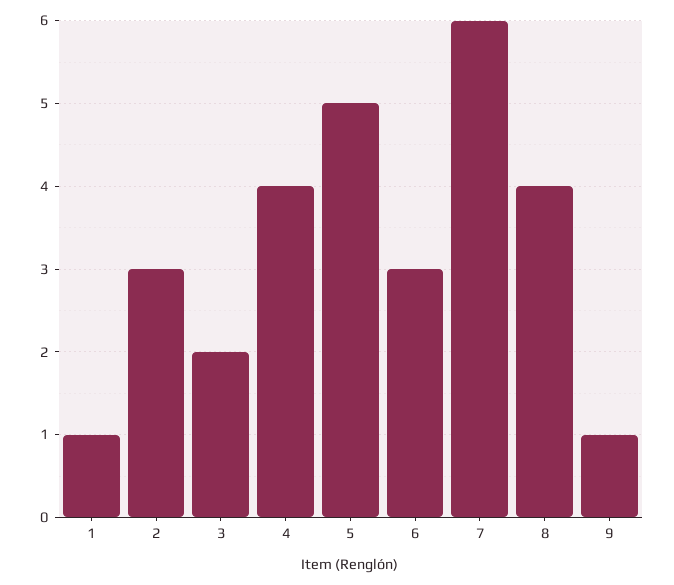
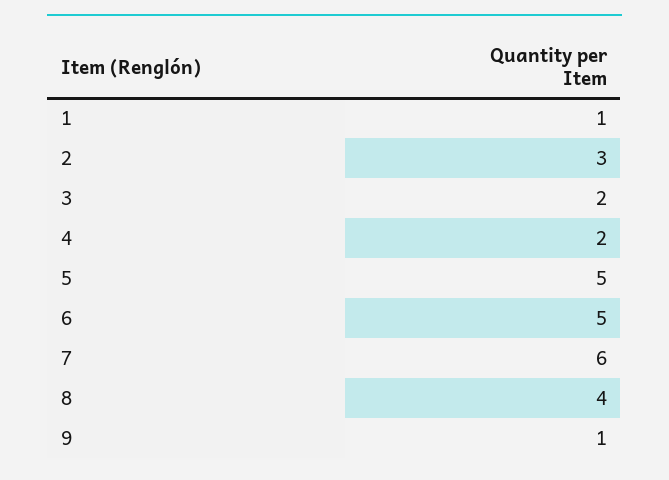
  {
    "1": 1,
    "2": 3,
    "3": 2,
-   "4": 4,
+   "4": 2,
    "5": 5,
-   "6": 3,
+   "6": 5,
    "7": 6,
    "8": 4,
    "9": 1
  }

